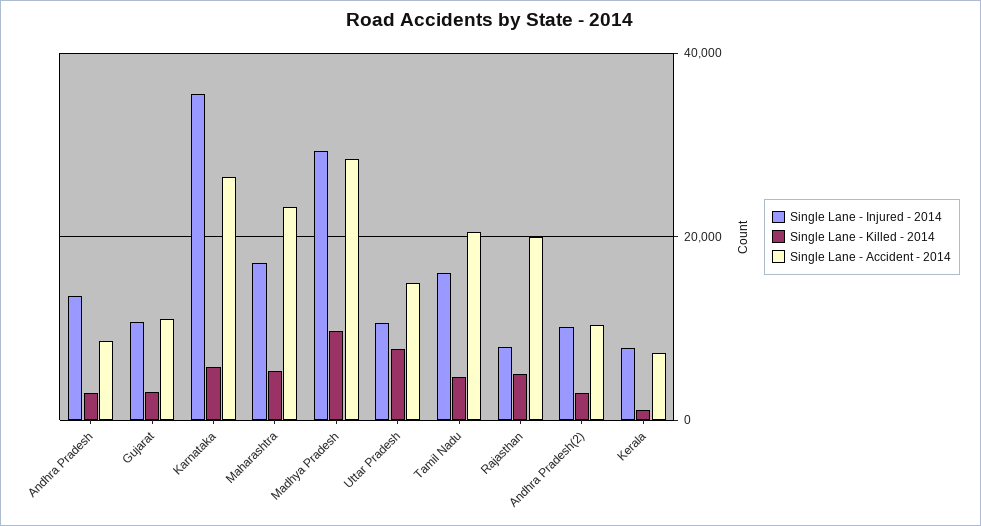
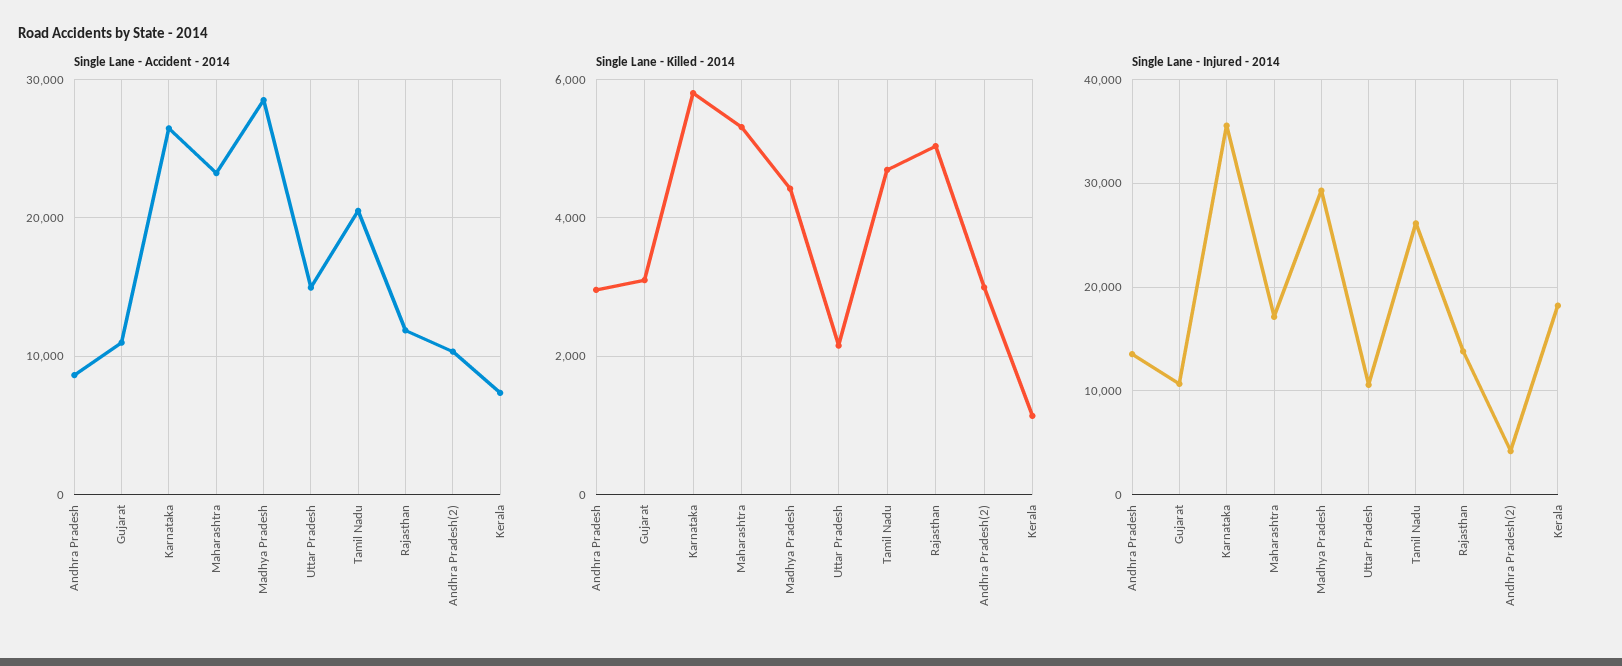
  {
    "Single Lane - Injured - 2014": {
      "Andhra Pradesh": 14000,
      "Gujarat": 11000,
      "Karnataka": 36000,
      "Maharashtra": 17000,
      "Madhya Pradesh": 29000,
      "Uttar Pradesh": 11000,
-     "Tamil Nadu": 16000,
+     "Tamil Nadu": 26000,
-     "Rajasthan": 8000,
+     "Rajasthan": 14000,
-     "Andhra Pradesh(2)": 10000,
+     "Andhra Pradesh(2)": 4000,
-     "Kerala": 8000
+     "Kerala": 18000
    },
    "Single Lane - Killed - 2014": {
      "Andhra Pradesh": 3000,
      "Gujarat": 3200,
      "Karnataka": 5800,
      "Maharashtra": 5400,
-     "Madhya Pradesh": 10000,
+     "Madhya Pradesh": 4400,
-     "Uttar Pradesh": 8000,
+     "Uttar Pradesh": 2200,
      "Tamil Nadu": 4600,
      "Rajasthan": 5000,
      "Andhra Pradesh(2)": 3000,
      "Kerala": 1200
    },
    "Single Lane - Accident - 2014": {
      "Andhra Pradesh": 9000,
      "Gujarat": 11000,
      "Karnataka": 26000,
      "Maharashtra": 23000,
      "Madhya Pradesh": 29000,
      "Uttar Pradesh": 15000,
      "Tamil Nadu": 20000,
-     "Rajasthan": 20000,
+     "Rajasthan": 12000,
      "Andhra Pradesh(2)": 10000,
      "Kerala": 7000
    }
  }

